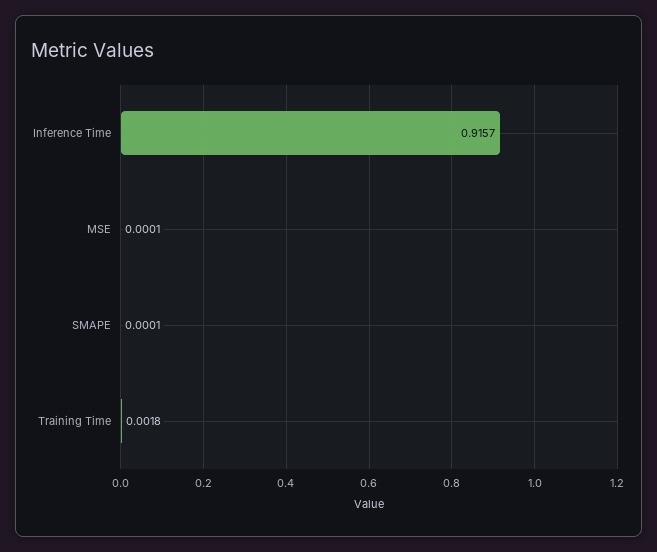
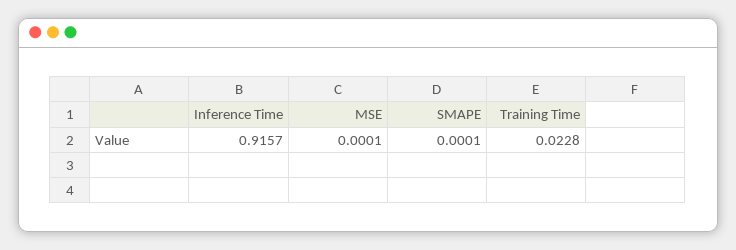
  {
    "Inference Time": 0.9157,
    "MSE": 0.0001,
    "SMAPE": 0.0001,
-   "Training Time": 0.0018
+   "Training Time": 0.0228
  }

